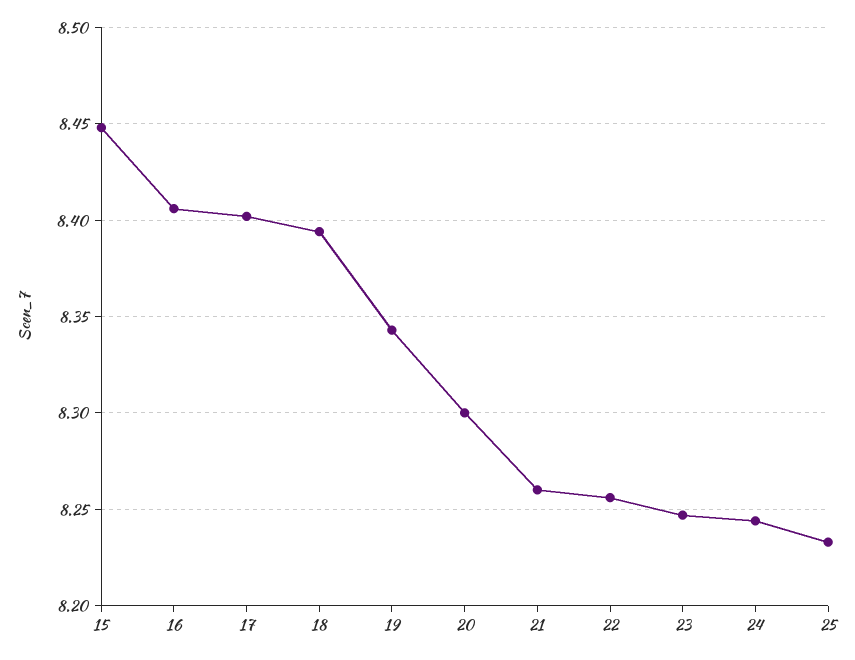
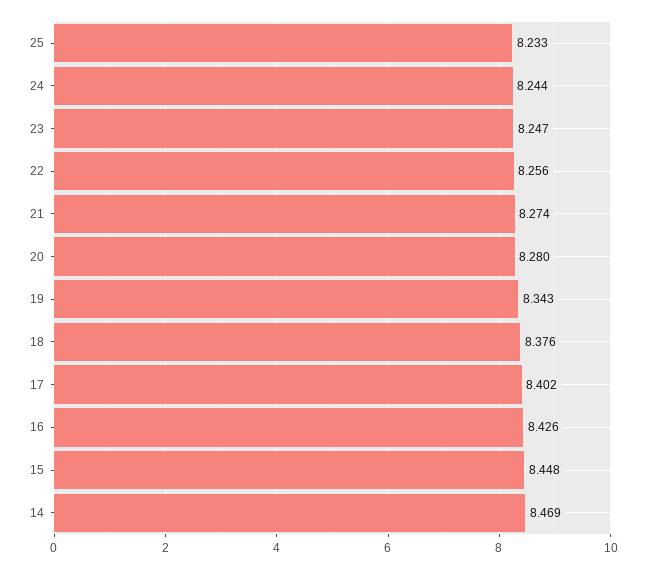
  {
    "15": 8.448,
-   "16": 8.405,
+   "16": 8.426,
    "17": 8.402,
-   "18": 8.395,
+   "18": 8.376,
    "19": 8.343,
-   "20": 8.3,
+   "20": 8.28,
-   "21": 8.26,
+   "21": 8.274,
    "22": 8.256,
    "23": 8.247,
    "24": 8.244,
-   "25": 8.233
+   "25": 8.233,
+   "14": 8.469
  }

